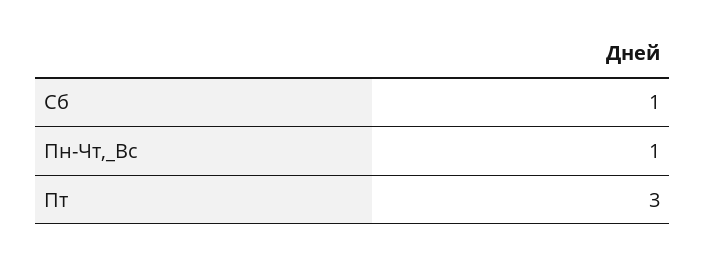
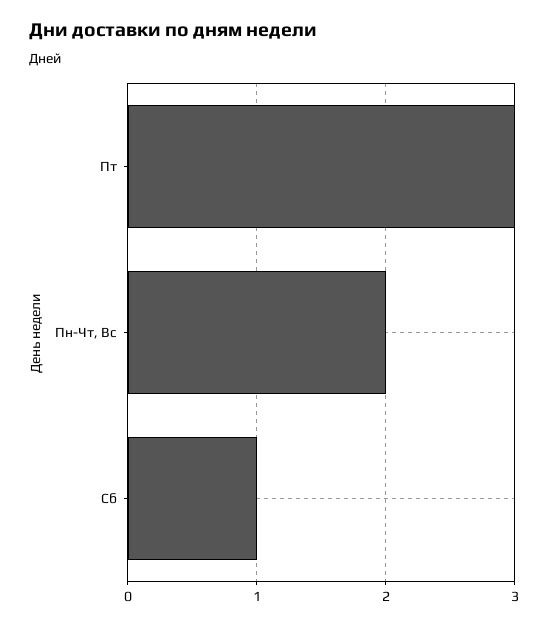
  {
    "Сб": 1,
-   "Пн-Чт,_Вс": 1,
+   "Пн-Чт,_Вс": 2,
    "Пт": 3
  }

